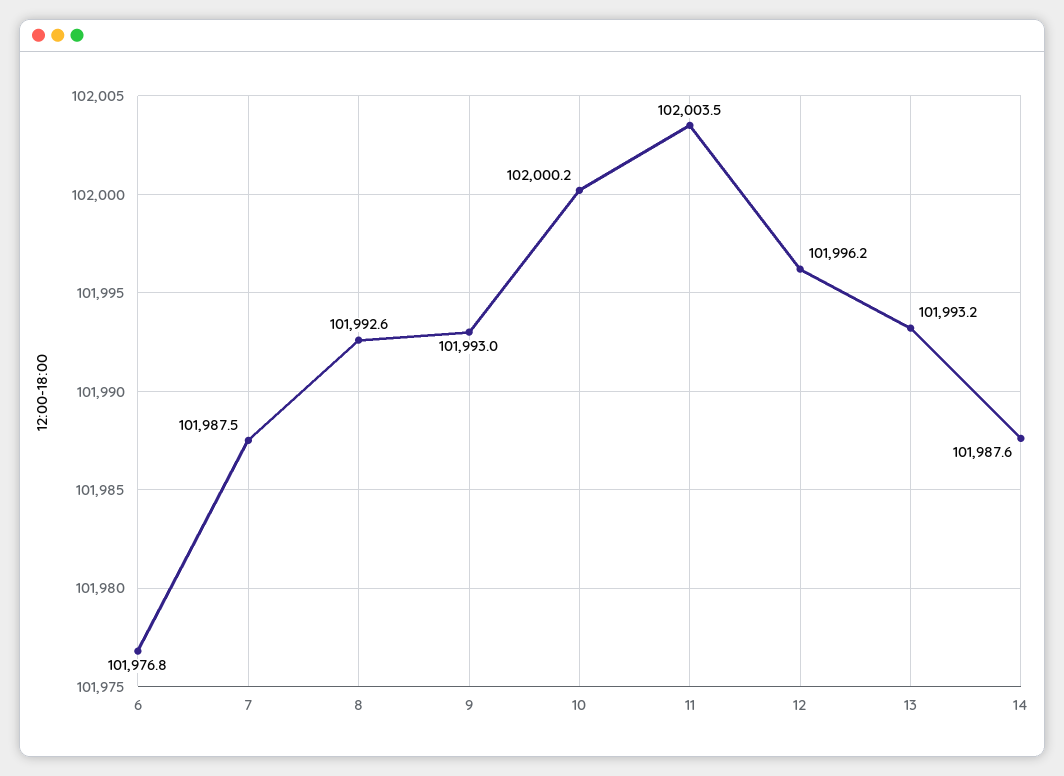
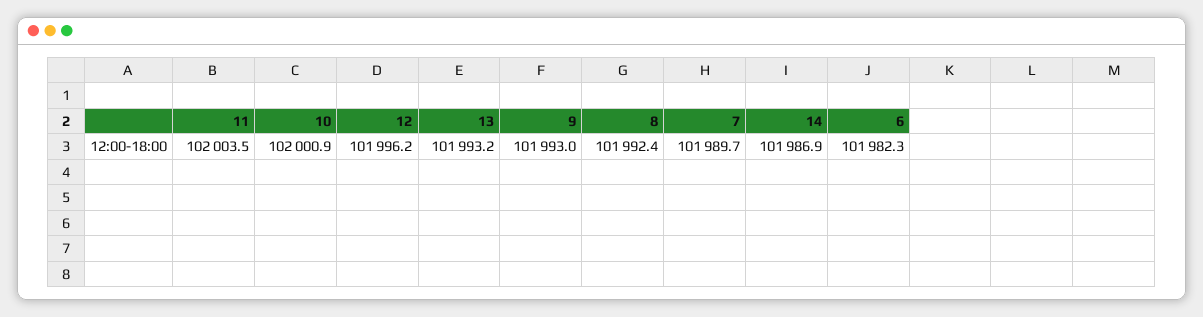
  {
-   "6": 101976.8,
+   "6": 101982.3,
-   "7": 101987.5,
+   "7": 101989.7,
-   "8": 101992.6,
+   "8": 101992.4,
    "9": 101993,
-   "10": 102000.2,
+   "10": 102000.9,
    "11": 102003.5,
    "12": 101996.2,
    "13": 101993.2,
-   "14": 101987.6
+   "14": 101986.9
  }

